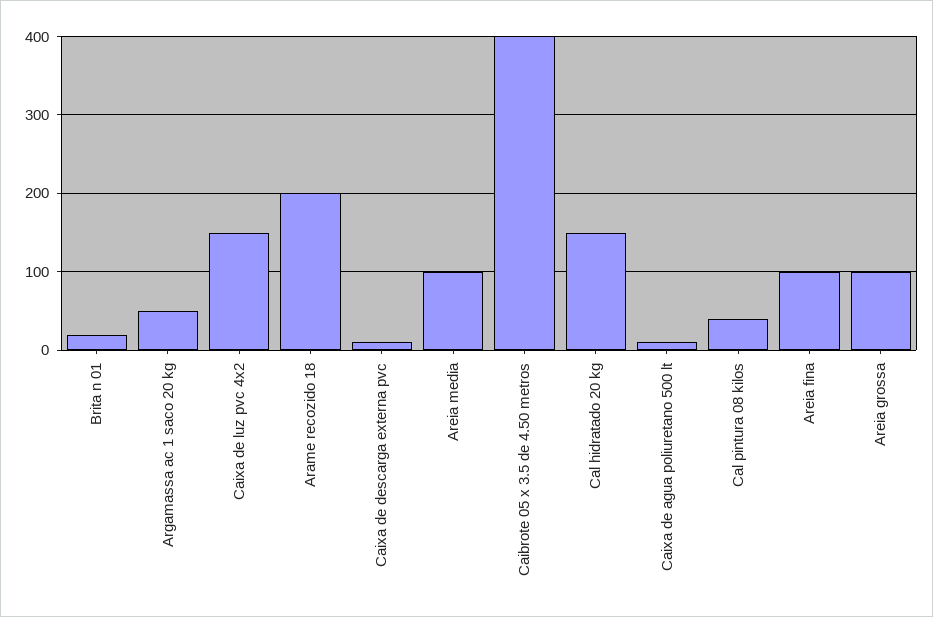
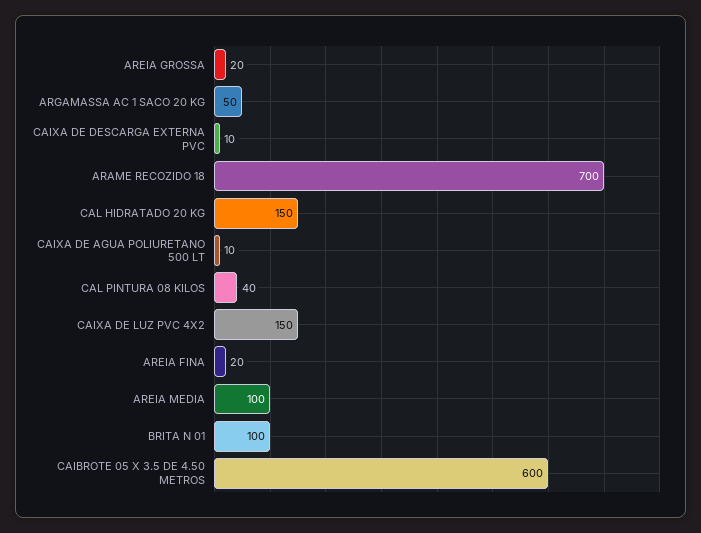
  {
-   "Brita n 01": 20,
+   "Brita n 01": 100,
    "Argamassa ac 1 saco 20 kg": 50,
    "Caixa de luz pvc 4x2": 150,
-   "Arame recozido 18": 200,
+   "Arame recozido 18": 700,
    "Caixa de descarga externa pvc": 10,
    "Areia media": 100,
-   "Caibrote 05 x 3.5 de 4.50 metros": 400,
+   "Caibrote 05 x 3.5 de 4.50 metros": 600,
    "Cal hidratado 20 kg": 150,
    "Caixa de agua poliuretano 500 lt": 10,
    "Cal pintura 08 kilos": 40,
-   "Areia fina": 100,
+   "Areia fina": 20,
-   "Areia grossa": 100
+   "Areia grossa": 20
  }

